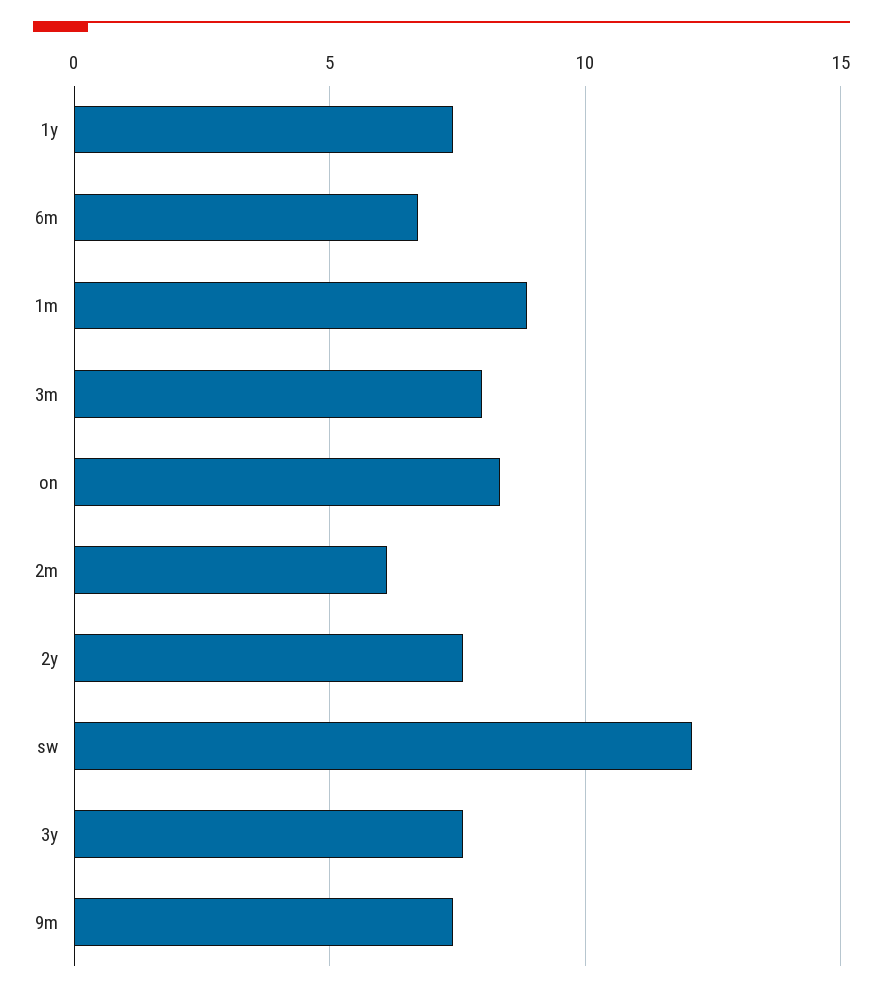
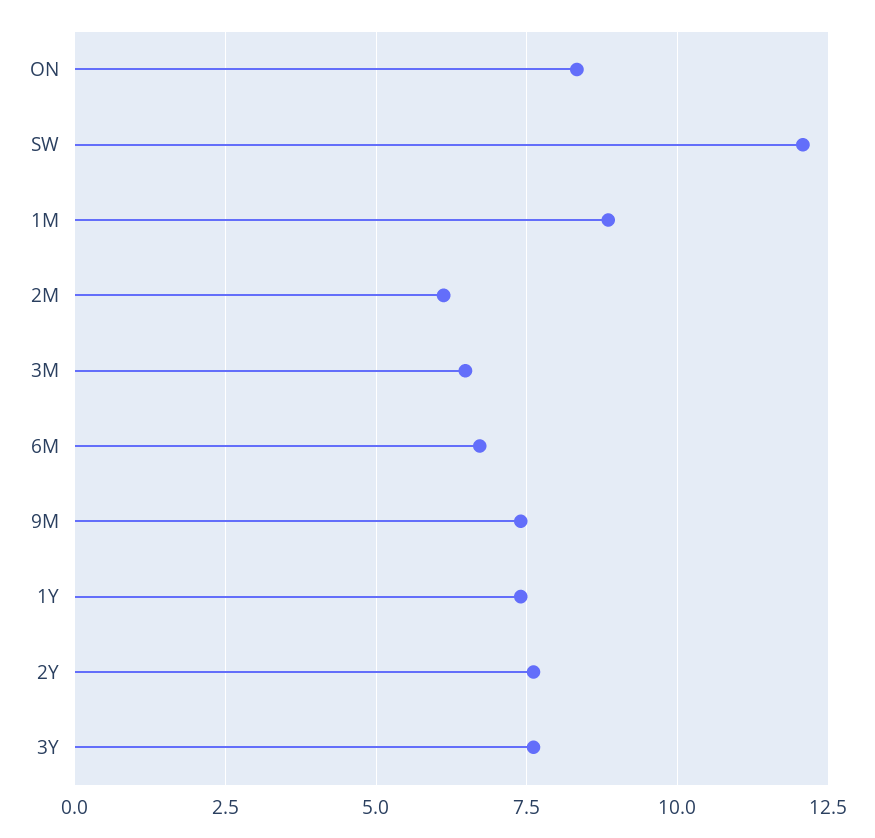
  {
    "1y": 7.5,
    "6m": 6.75,
    "1m": 8.75,
-   "3m": 8,
+   "3m": 6.5,
    "on": 8.25,
    "2m": 6,
    "2y": 7.5,
    "sw": 12,
    "3y": 7.5,
    "9m": 7.5
  }

